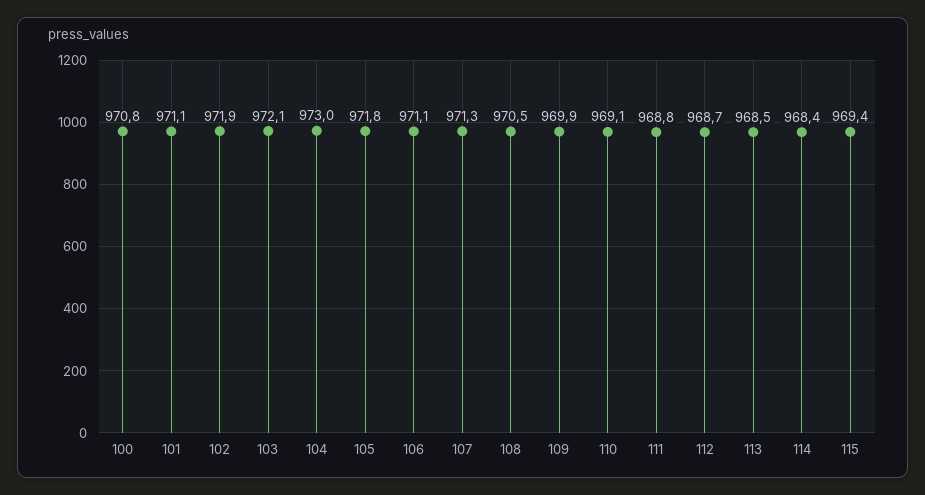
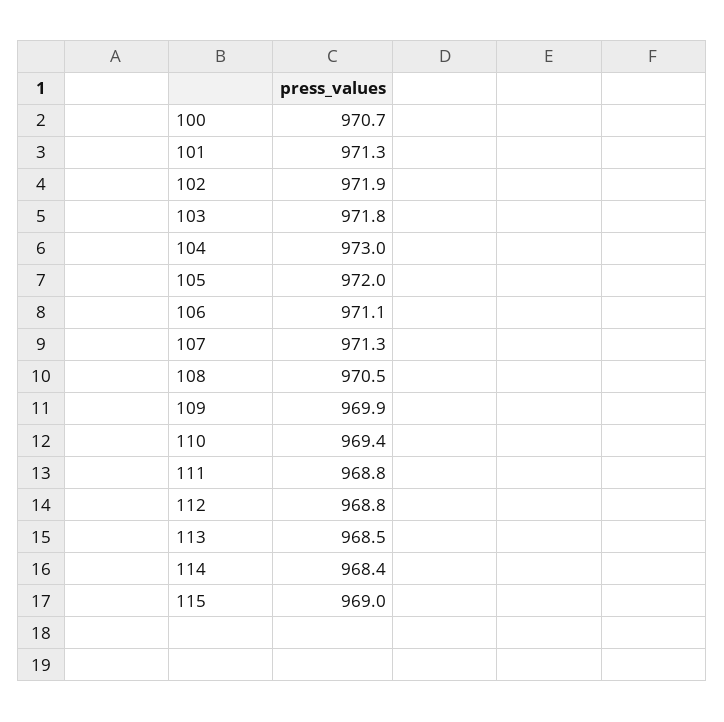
  {
-   "100": 970.8,
+   "100": 970.7,
-   "101": 971.1,
+   "101": 971.3,
    "102": 971.9,
-   "103": 972.1,
+   "103": 971.8,
    "104": 973,
-   "105": 971.8,
+   "105": 972,
    "106": 971.1,
    "107": 971.3,
    "108": 970.5,
    "109": 969.9,
-   "110": 969.1,
+   "110": 969.4,
    "111": 968.8,
-   "112": 968.7,
+   "112": 968.8,
    "113": 968.5,
    "114": 968.4,
-   "115": 969.4
+   "115": 969
  }

